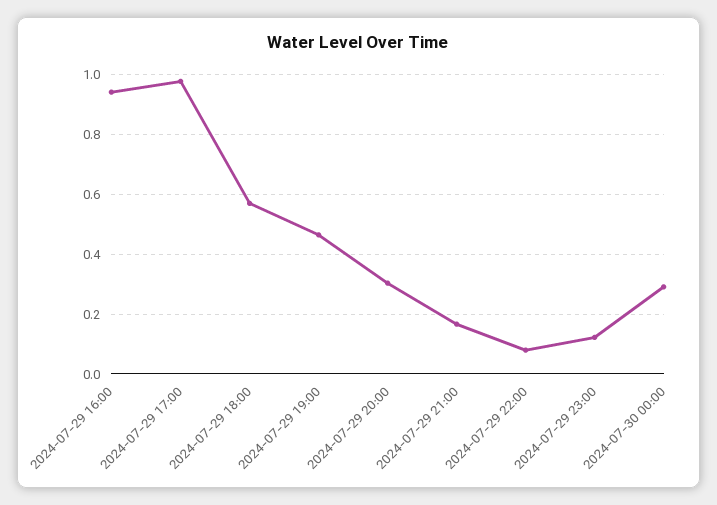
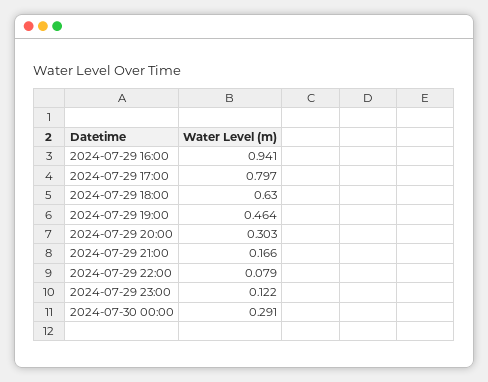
  {
    "2024-07-29 16:00": 0.941,
-   "2024-07-29 17:00": 0.975,
+   "2024-07-29 17:00": 0.797,
-   "2024-07-29 18:00": 0.575,
+   "2024-07-29 18:00": 0.63,
    "2024-07-29 19:00": 0.464,
    "2024-07-29 20:00": 0.303,
    "2024-07-29 21:00": 0.166,
    "2024-07-29 22:00": 0.079,
    "2024-07-29 23:00": 0.122,
    "2024-07-30 00:00": 0.291
  }

